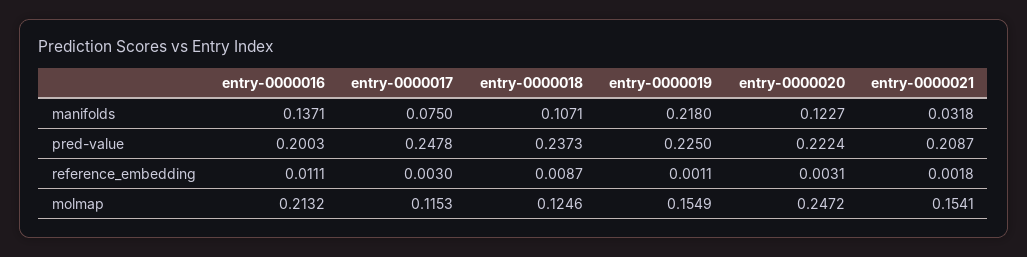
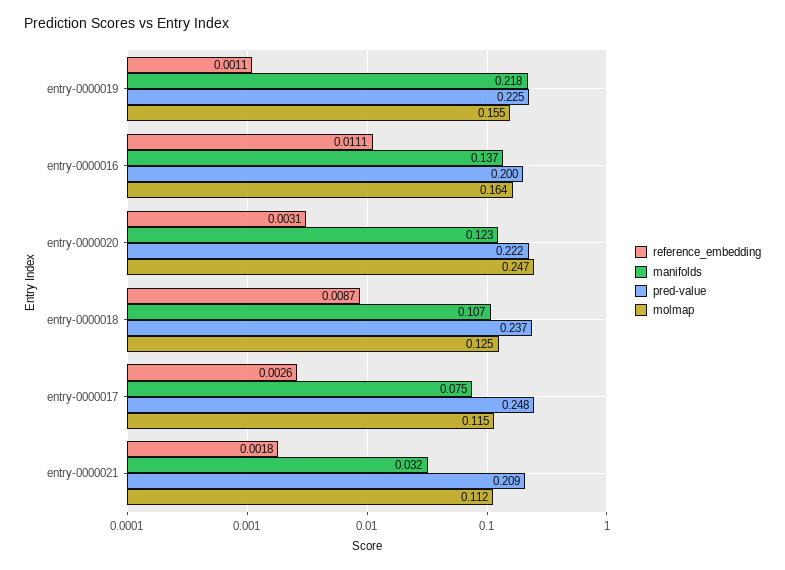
  {
    "manifolds": {
      "entry-0000016": 0.1371,
      "entry-0000017": 0.075,
      "entry-0000018": 0.1071,
      "entry-0000019": 0.218,
      "entry-0000020": 0.1227,
      "entry-0000021": 0.0318
    },
    "pred-value": {
      "entry-0000016": 0.2003,
      "entry-0000017": 0.2478,
      "entry-0000018": 0.2373,
      "entry-0000019": 0.225,
      "entry-0000020": 0.2224,
      "entry-0000021": 0.2087
    },
    "reference_embedding": {
      "entry-0000016": 0.0111,
-     "entry-0000017": 0.003,
+     "entry-0000017": 0.0026,
      "entry-0000018": 0.0087,
      "entry-0000019": 0.0011,
      "entry-0000020": 0.0031,
      "entry-0000021": 0.0018
    },
    "molmap": {
-     "entry-0000016": 0.2132,
+     "entry-0000016": 0.164,
      "entry-0000017": 0.1153,
      "entry-0000018": 0.1246,
      "entry-0000019": 0.1549,
      "entry-0000020": 0.2472,
-     "entry-0000021": 0.1541
+     "entry-0000021": 0.112
    }
  }

